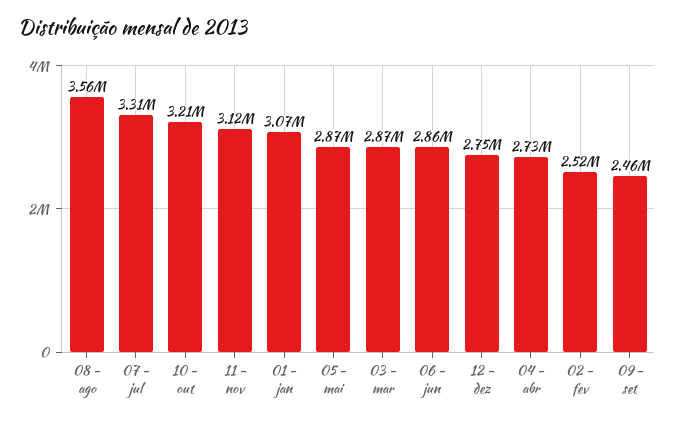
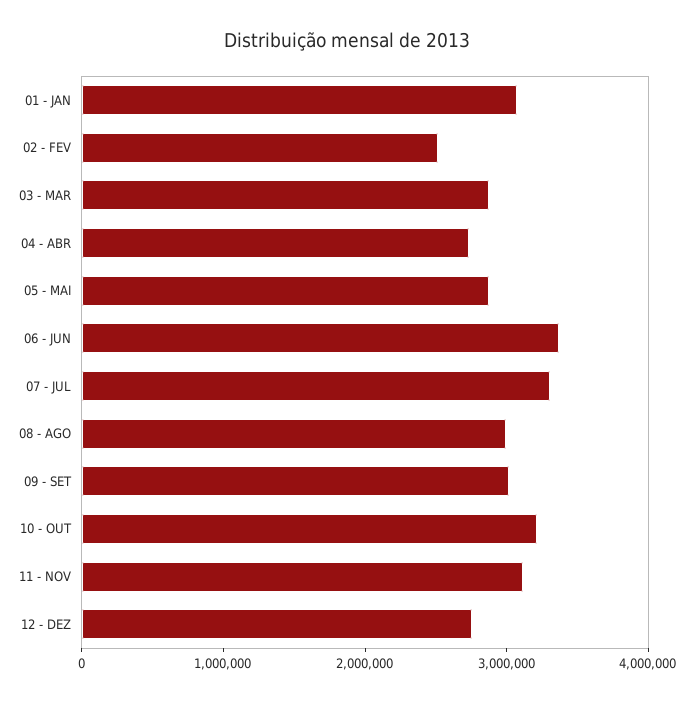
  {
-   "08 - ago": 3560000,
+   "08 - ago": 3000000,
    "07 - jul": 3310000,
    "10 - out": 3210000,
    "11 - nov": 3120000,
    "01 - jan": 3070000,
    "05 - mai": 2870000,
    "03 - mar": 2870000,
-   "06 - jun": 2860000,
+   "06 - jun": 3400000,
    "12 - dez": 2750000,
    "04 - abr": 2730000,
    "02 - fev": 2520000,
-   "09 - set": 2460000
+   "09 - set": 3000000
  }

